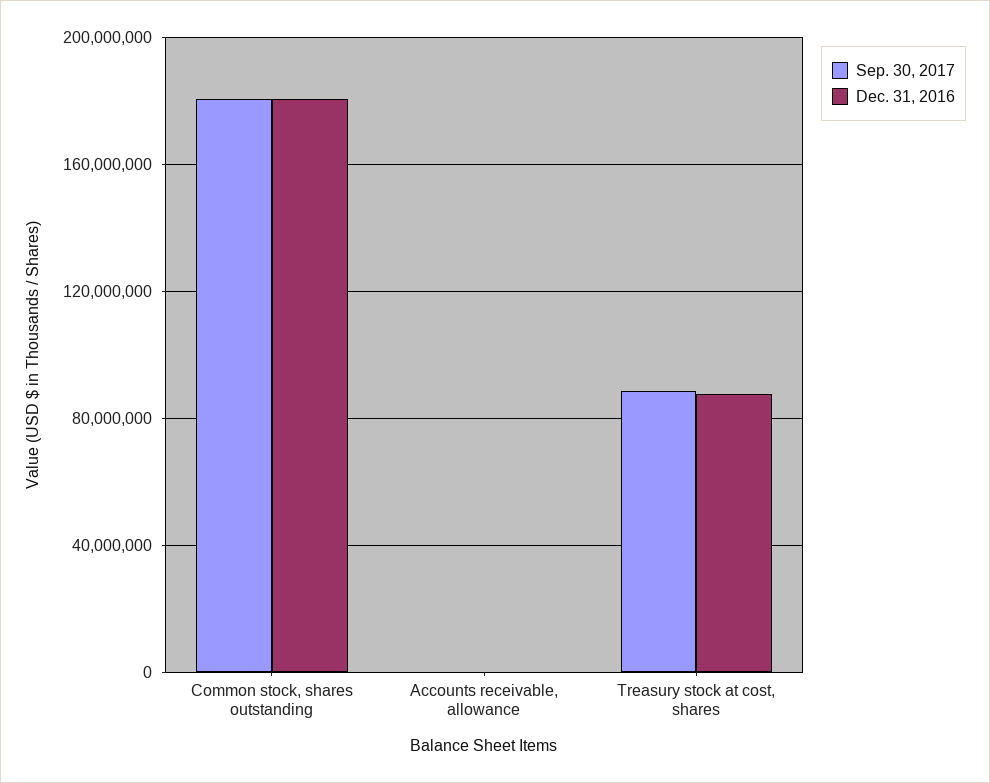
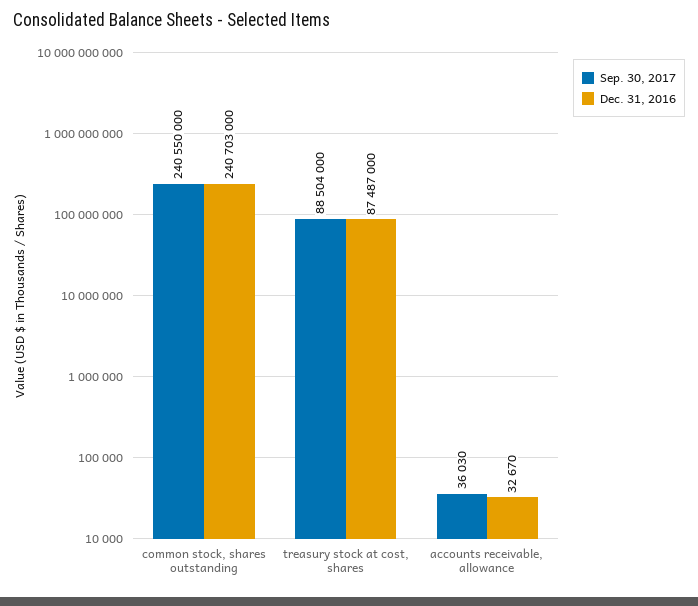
  {
    "Sep. 30, 2017": {
-     "Common stock, shares outstanding": 180000000,
+     "Common stock, shares outstanding": 240550000,
      "Accounts receivable, allowance": 36030,
      "Treasury stock at cost, shares": 88504000
    },
    "Dec. 31, 2016": {
-     "Common stock, shares outstanding": 180000000,
+     "Common stock, shares outstanding": 240703000,
      "Accounts receivable, allowance": 32670,
      "Treasury stock at cost, shares": 87487000
    }
  }

